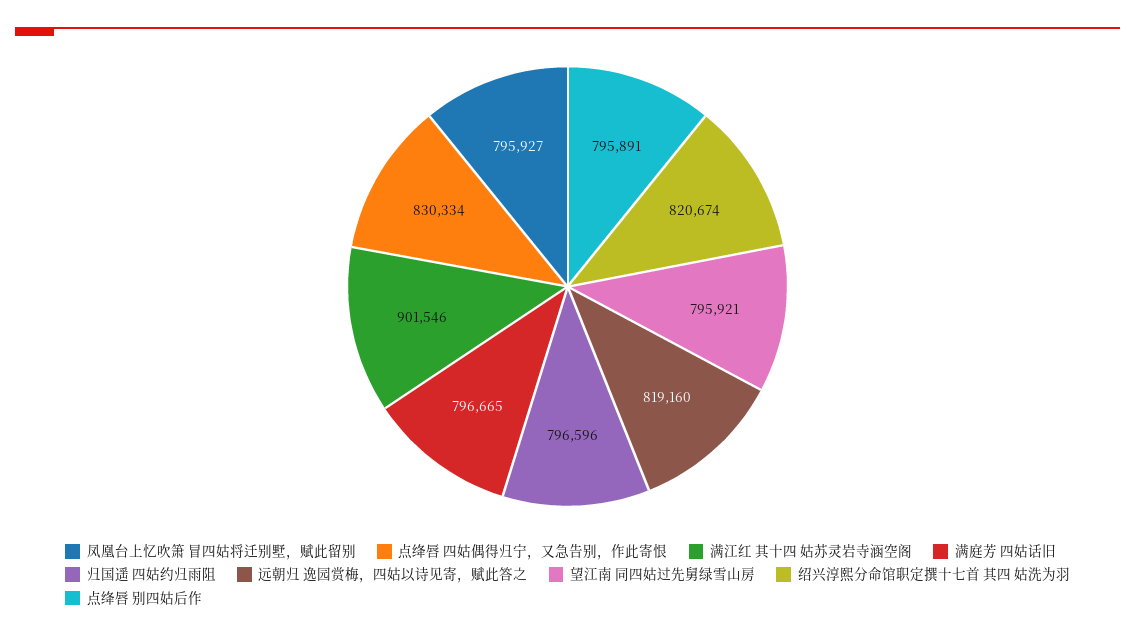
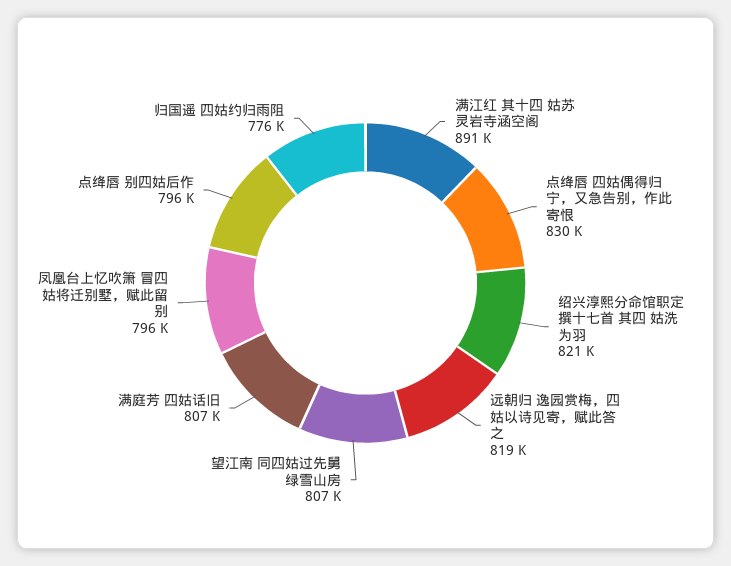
  {
    "凤凰台上忆吹箫 冒四姑将迁别墅，赋此留别": 795927,
    "点绛唇 四姑偶得归宁，又急告别，作此寄恨": 830334,
-   "满江红 其十四 姑苏灵岩寺涵空阁": 901546,
+   "满江红 其十四 姑苏灵岩寺涵空阁": 891000,
-   "满庭芳 四姑话旧": 796665,
+   "满庭芳 四姑话旧": 807000,
-   "归国遥 四姑约归雨阻": 796596,
+   "归国遥 四姑约归雨阻": 776000,
    "远朝归 逸园赏梅，四姑以诗见寄，赋此答之": 819160,
-   "望江南 同四姑过先舅绿雪山房": 795921,
+   "望江南 同四姑过先舅绿雪山房": 807000,
    "绍兴淳熙分命馆职定撰十七首 其四 姑洗为羽": 820674,
    "点绛唇 别四姑后作": 795891
  }

